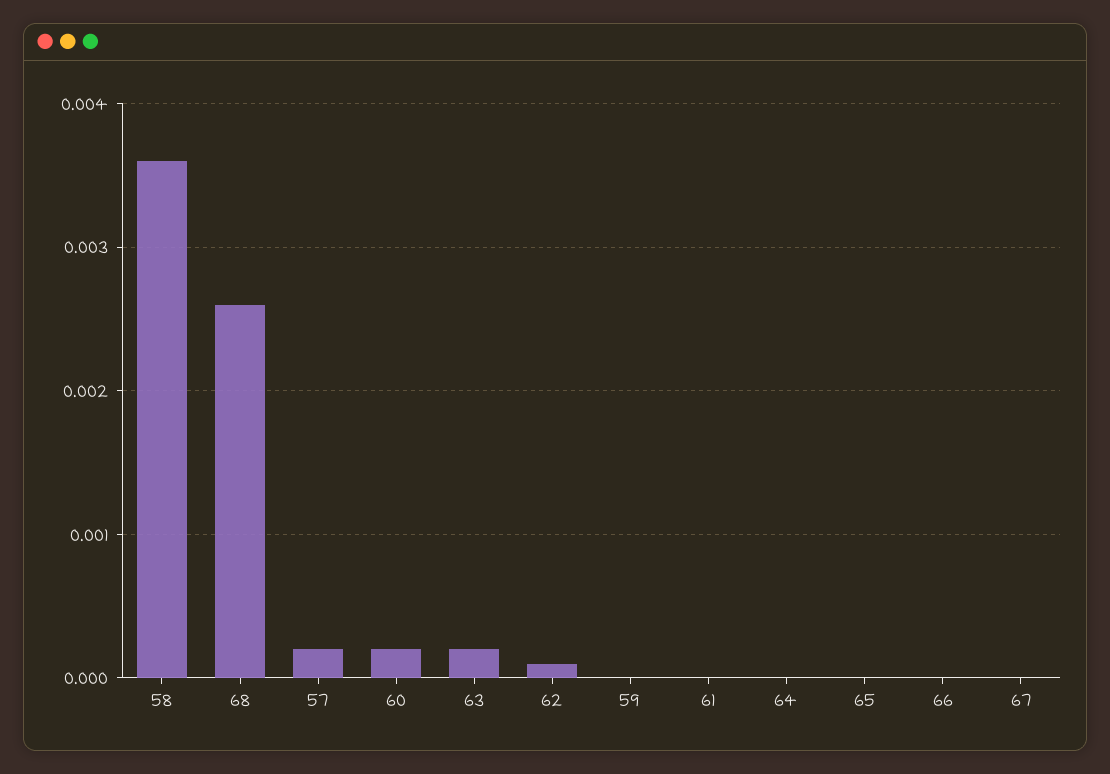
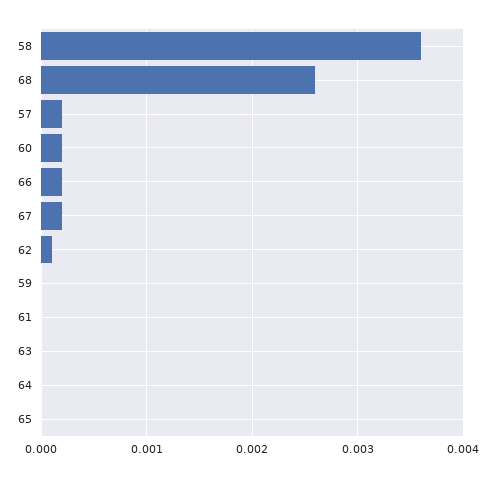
  {
    "58": 0.0036,
    "68": 0.0026,
    "57": 0.0002,
    "60": 0.0002,
-   "63": 0.0002,
+   "63": 0,
    "62": 0.0001,
    "59": 0,
    "61": 0,
    "64": 0,
    "65": 0,
-   "66": 0,
+   "66": 0.0002,
-   "67": 0
+   "67": 0.0002
  }

